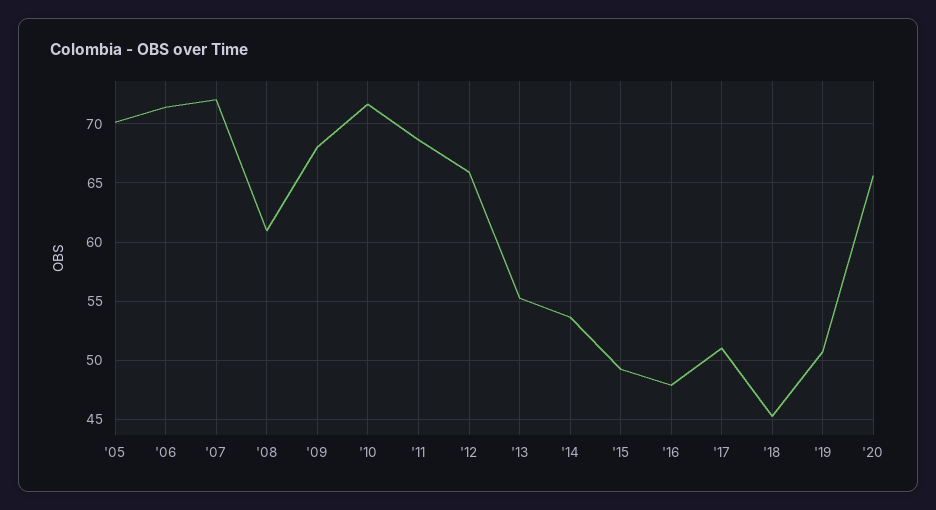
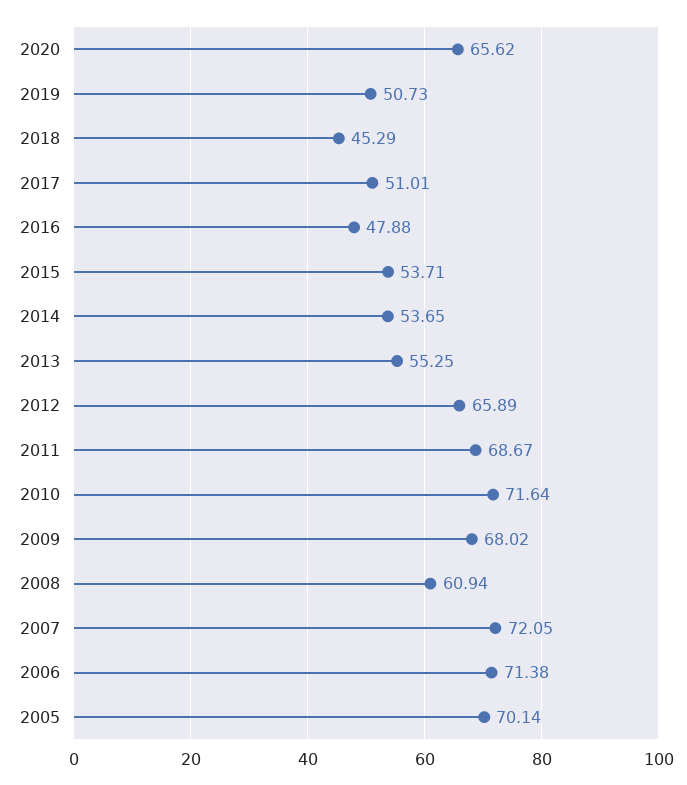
  {
    "'05": 70.14,
    "'06": 71.38,
    "'07": 72.05,
    "'08": 60.94,
    "'09": 68.02,
    "'10": 71.64,
    "'11": 68.67,
    "'12": 65.89,
    "'13": 55.25,
    "'14": 53.65,
-   "'15": 49,
+   "'15": 53.71,
    "'16": 47.88,
    "'17": 51.01,
    "'18": 45.29,
    "'19": 50.73,
    "'20": 65.62
  }

